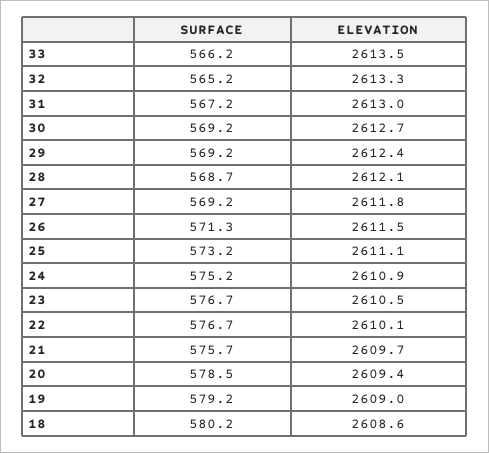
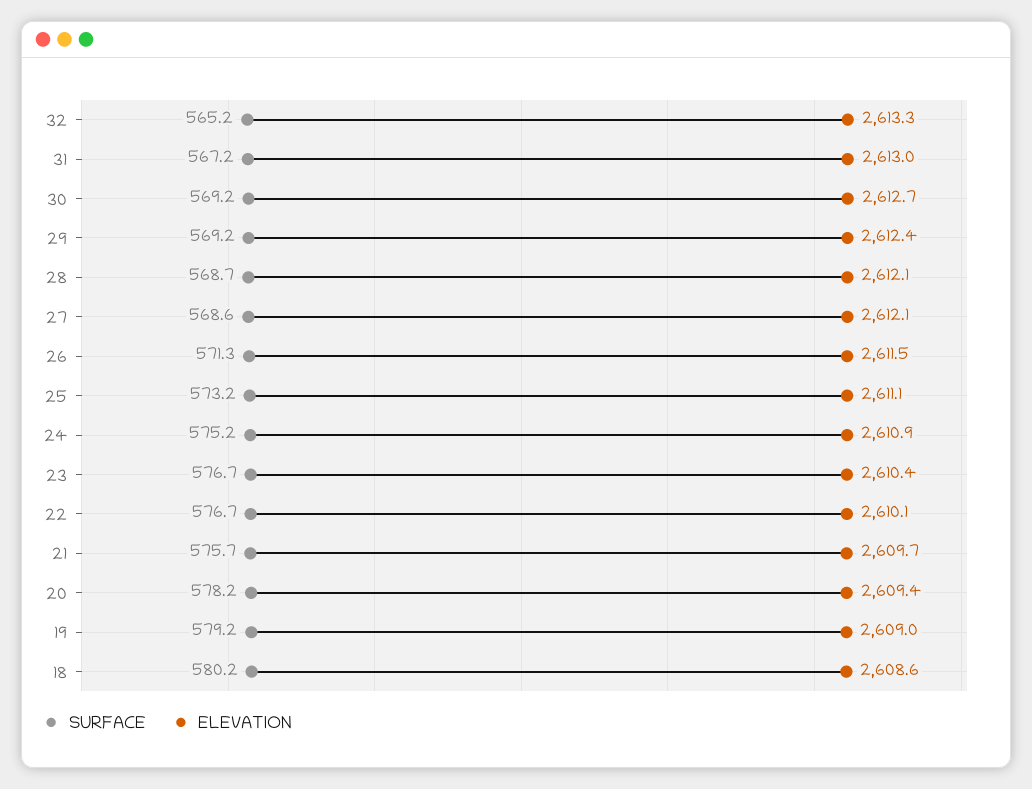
  {
    "SURFACE": {
-     "33": 566.2,
      "32": 565.2,
      "31": 567.2,
      "30": 569.2,
      "29": 569.2,
      "28": 568.7,
-     "27": 569.2,
+     "27": 568.6,
      "26": 571.3,
      "25": 573.2,
      "24": 575.2,
      "23": 576.7,
      "22": 576.7,
      "21": 575.7,
-     "20": 578.5,
+     "20": 578.2,
      "19": 579.2,
      "18": 580.2
    },
    "ELEVATION": {
-     "33": 2613.5,
      "32": 2613.3,
      "31": 2613,
      "30": 2612.7,
      "29": 2612.4,
      "28": 2612.1,
-     "27": 2611.8,
+     "27": 2612.1,
      "26": 2611.5,
      "25": 2611.1,
      "24": 2610.9,
-     "23": 2610.5,
+     "23": 2610.4,
      "22": 2610.1,
      "21": 2609.7,
      "20": 2609.4,
      "19": 2609,
      "18": 2608.6
    }
  }

